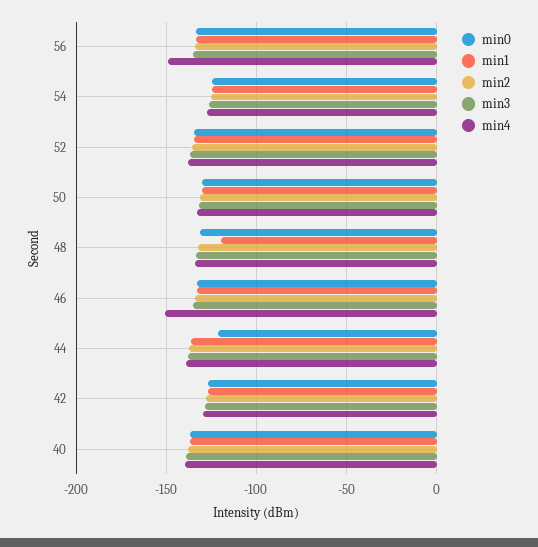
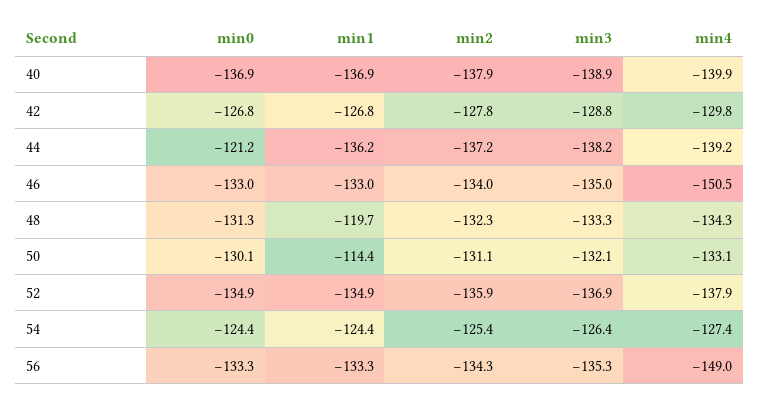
  {
    "min0": {
      "56": -133.3,
      "54": -124.4,
      "52": -134.9,
      "50": -130.1,
      "48": -131.3,
      "46": -133,
      "44": -121.2,
      "42": -126.8,
      "40": -136.9
    },
    "min1": {
      "56": -133.3,
      "54": -124.4,
      "52": -134.9,
-     "50": -130,
+     "50": -114.4,
      "48": -119.7,
      "46": -133,
      "44": -136.2,
      "42": -126.8,
      "40": -136.9
    },
    "min2": {
      "56": -134.3,
      "54": -125.4,
      "52": -135.9,
      "50": -131.1,
      "48": -132.3,
      "46": -134,
      "44": -137.2,
      "42": -127.8,
      "40": -137.9
    },
    "min3": {
      "56": -135.3,
      "54": -126.4,
      "52": -136.9,
      "50": -132.1,
      "48": -133.3,
      "46": -135,
      "44": -138.2,
      "42": -128.8,
      "40": -138.9
    },
    "min4": {
      "56": -149,
      "54": -127.4,
      "52": -137.9,
      "50": -133.1,
      "48": -134.3,
      "46": -150.5,
      "44": -139.2,
      "42": -129.8,
      "40": -139.9
    }
  }

